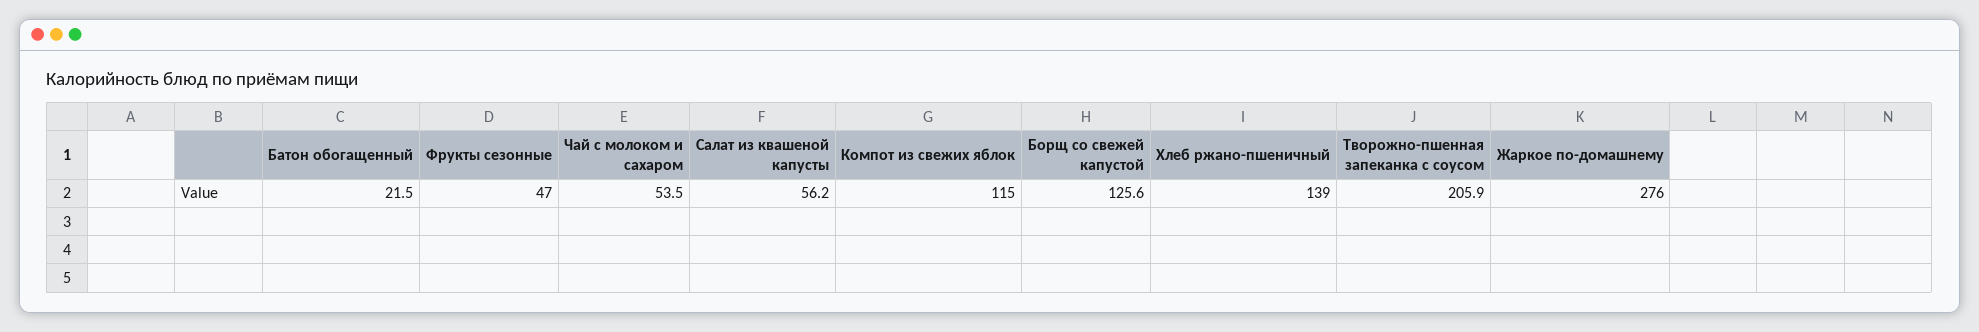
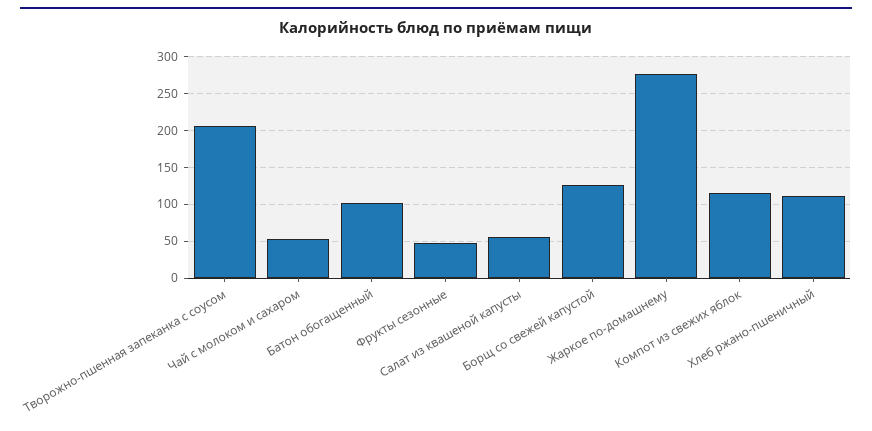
  {
-   "Батон обогащенный": 21.5,
+   "Батон обогащенный": 100,
    "Фрукты сезонные": 47,
    "Чай с молоком и сахаром": 53.5,
    "Салат из квашеной капусты": 56.2,
    "Компот из свежих яблок": 115,
    "Борщ со свежей капустой": 125.6,
-   "Хлеб ржано-пшеничный": 139,
+   "Хлеб ржано-пшеничный": 110,
    "Творожно-пшенная запеканка с соусом": 205.9,
    "Жаркое по-домашнему": 276
  }

